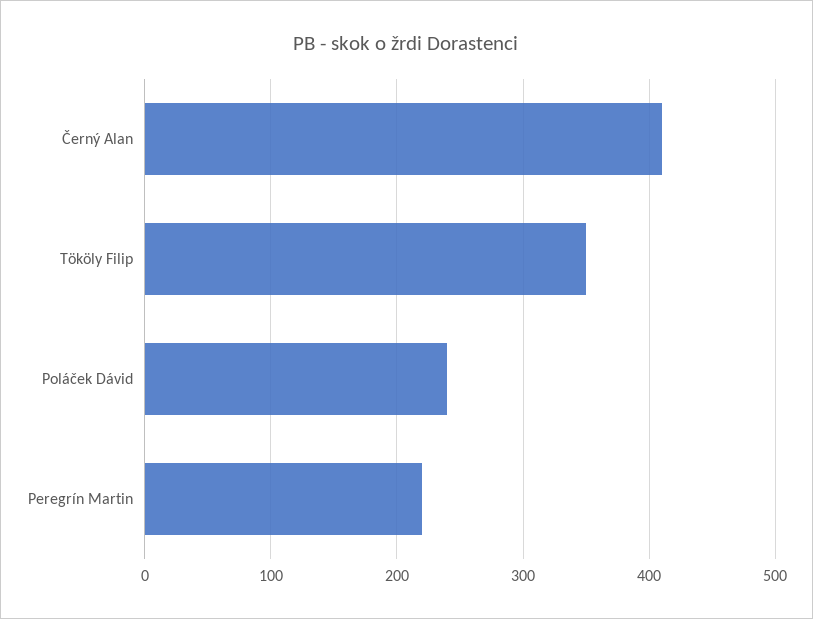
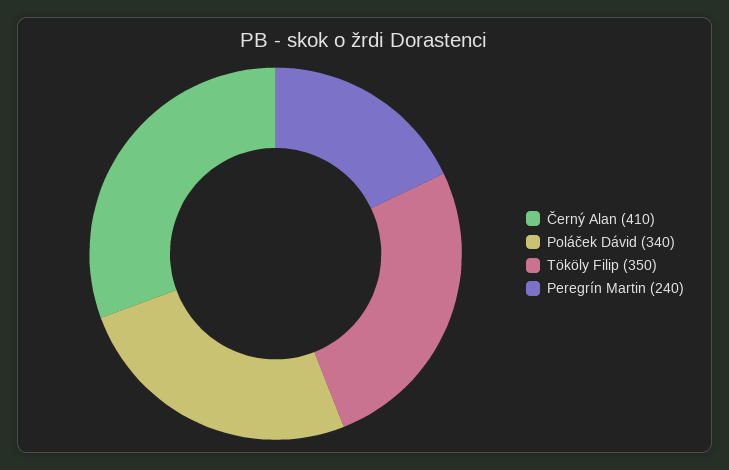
  {
    "Černý Alan": 410,
    "Tököly Filip": 350,
-   "Poláček Dávid": 240,
+   "Poláček Dávid": 340,
-   "Peregrín Martin": 220
+   "Peregrín Martin": 240
  }

